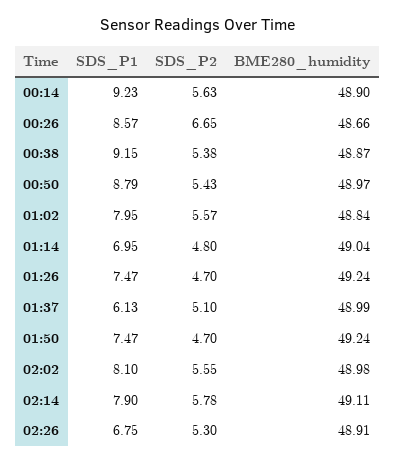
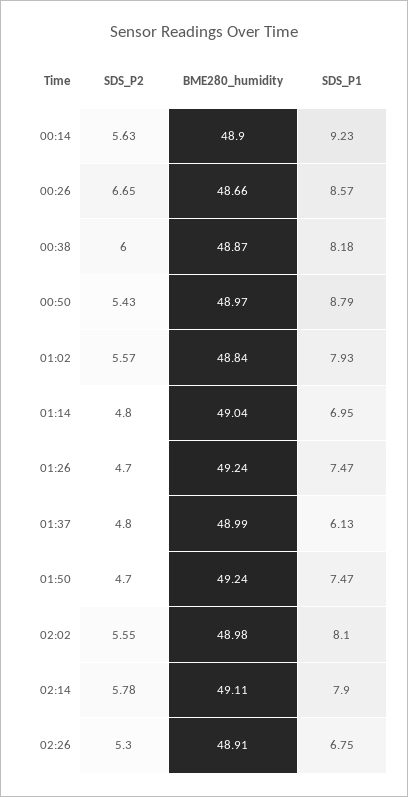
  {
    "SDS_P1": {
      "00:14": 9.23,
      "00:26": 8.57,
-     "00:38": 9.15,
+     "00:38": 8.18,
      "00:50": 8.79,
-     "01:02": 7.95,
+     "01:02": 7.93,
      "01:14": 6.95,
      "01:26": 7.47,
      "01:37": 6.13,
      "01:50": 7.47,
      "02:02": 8.1,
      "02:14": 7.9,
      "02:26": 6.75
    },
    "SDS_P2": {
      "00:14": 5.63,
      "00:26": 6.65,
-     "00:38": 5.38,
+     "00:38": 6,
      "00:50": 5.43,
      "01:02": 5.57,
      "01:14": 4.8,
      "01:26": 4.7,
-     "01:37": 5.1,
+     "01:37": 4.8,
      "01:50": 4.7,
      "02:02": 5.55,
      "02:14": 5.78,
      "02:26": 5.3
    },
    "BME280_humidity": {
      "00:14": 48.9,
      "00:26": 48.66,
      "00:38": 48.87,
      "00:50": 48.97,
      "01:02": 48.84,
      "01:14": 49.04,
      "01:26": 49.24,
      "01:37": 48.99,
      "01:50": 49.24,
      "02:02": 48.98,
      "02:14": 49.11,
      "02:26": 48.91
    }
  }

